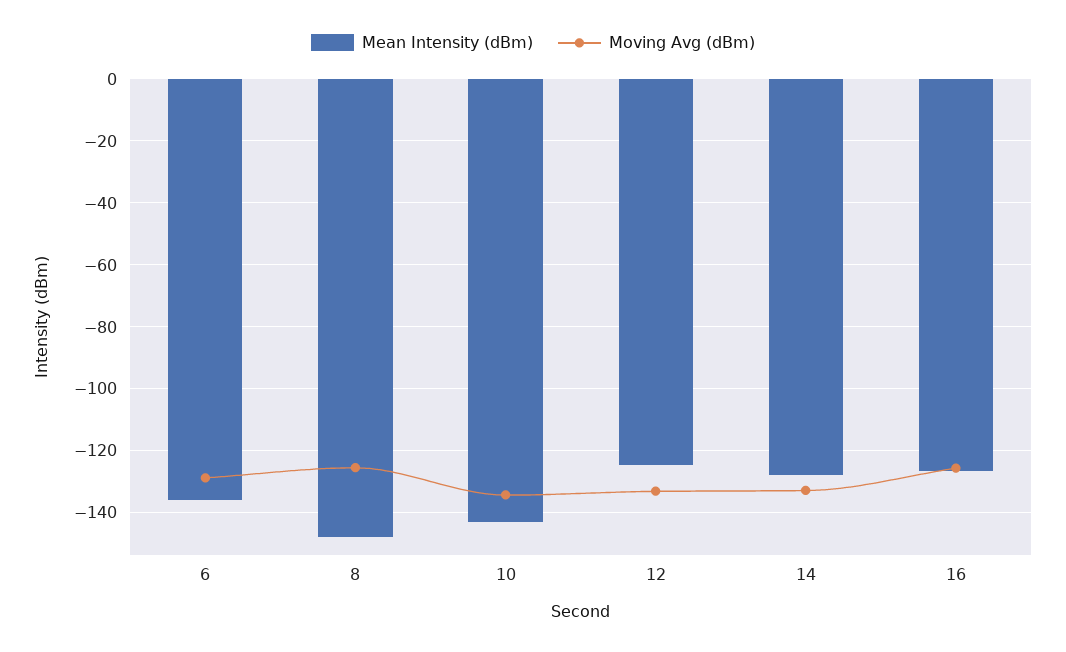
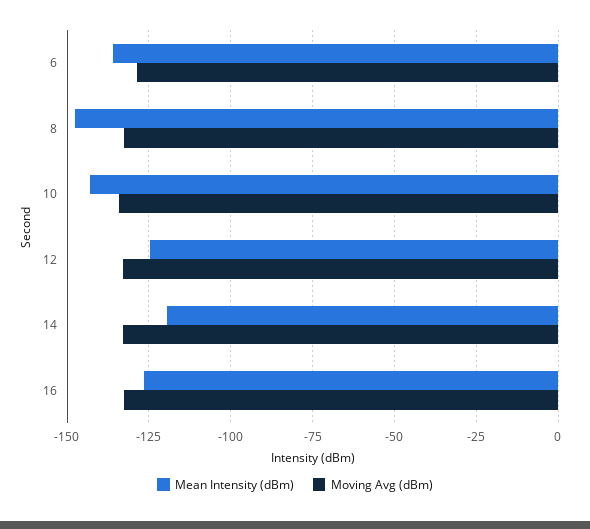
  {
    "Mean Intensity (dBm)": {
      "6": -136,
      "8": -148,
      "10": -144,
      "12": -124,
-     "14": -128,
+     "14": -120,
      "16": -126
    },
    "Moving Avg (dBm)": {
      "6": -128,
-     "8": -126,
+     "8": -132.5,
      "10": -134,
      "12": -134,
      "14": -132,
-     "16": -126
+     "16": -132.5
    }
  }

